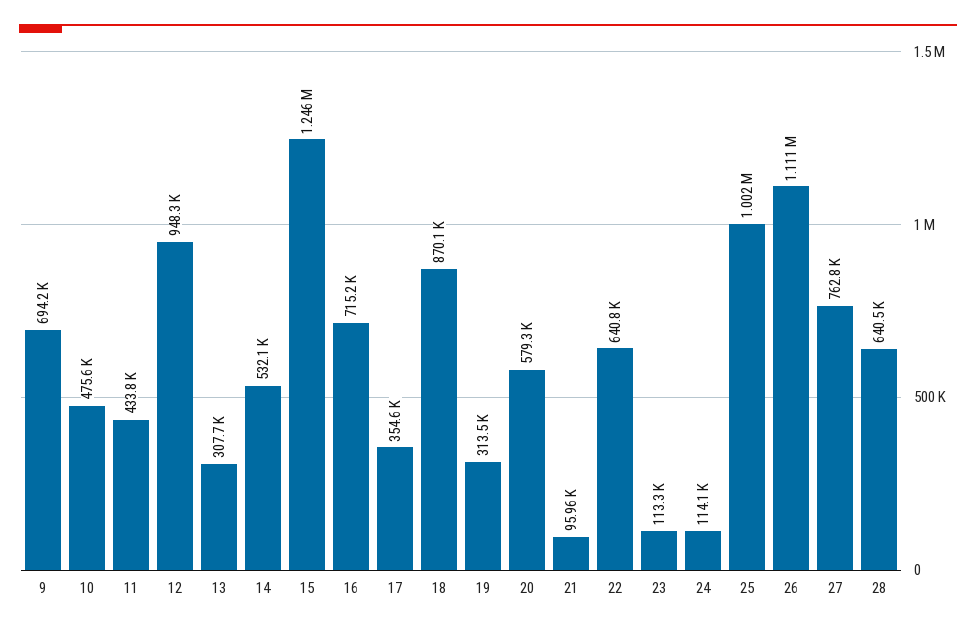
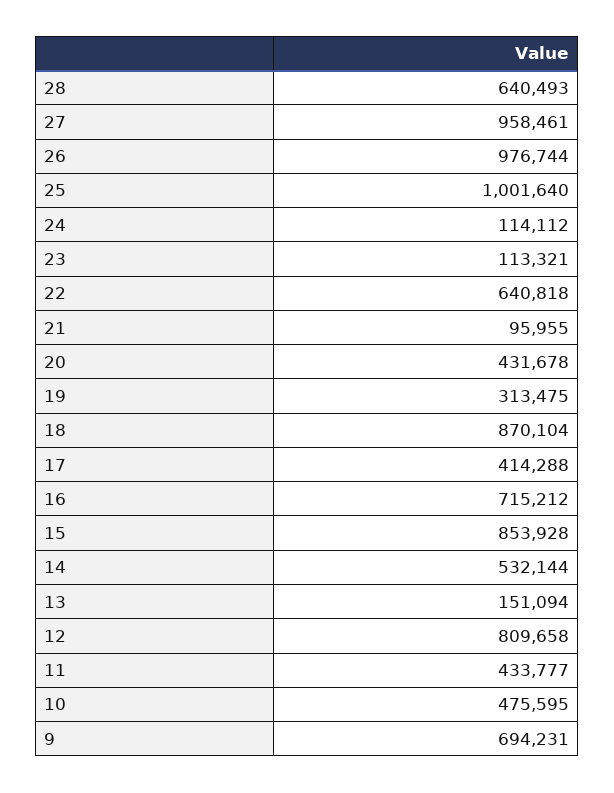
  {
    "9": 694231,
    "10": 475595,
    "11": 433777,
-   "12": 948300,
+   "12": 809658,
-   "13": 307700,
+   "13": 151094,
    "14": 532144,
-   "15": 1246000,
+   "15": 853928,
    "16": 715212,
-   "17": 354600,
+   "17": 414288,
    "18": 870104,
    "19": 313475,
-   "20": 579300,
+   "20": 431678,
    "21": 95955,
    "22": 640818,
    "23": 113321,
    "24": 114112,
    "25": 1001640,
-   "26": 1111000,
+   "26": 976744,
-   "27": 762800,
+   "27": 958461,
    "28": 640493
  }

